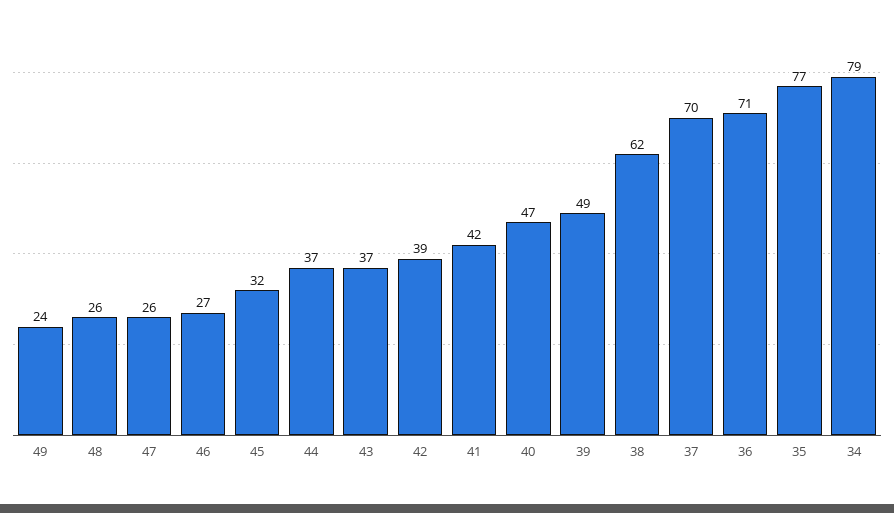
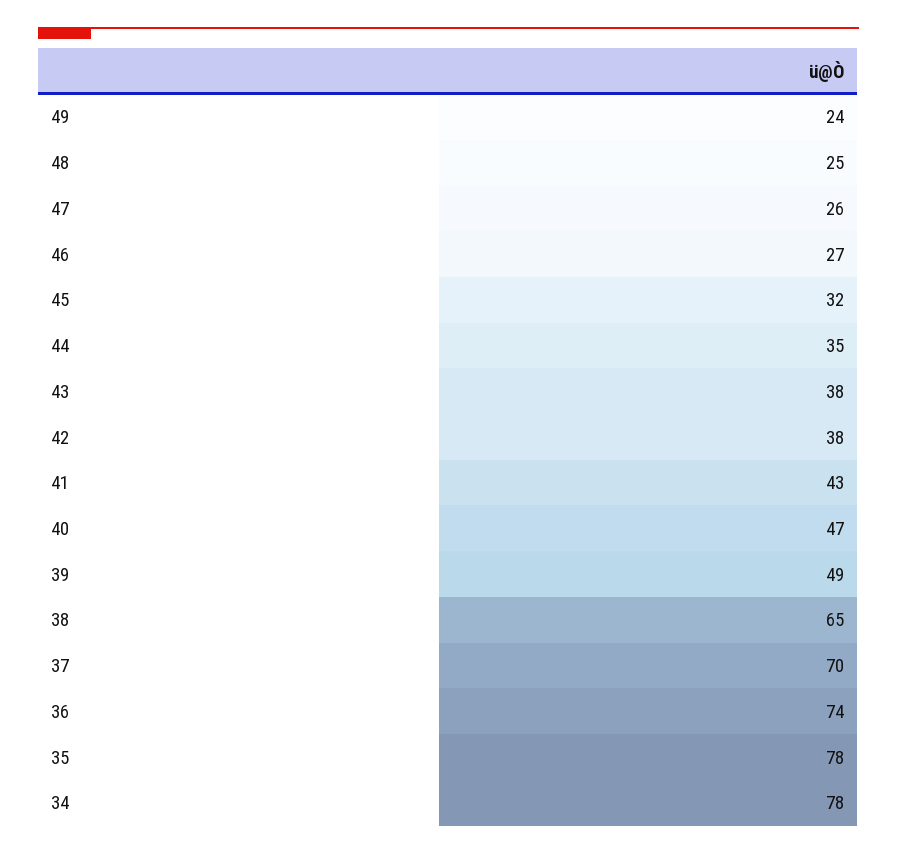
  {
    "49": 24,
-   "48": 26,
+   "48": 25,
    "47": 26,
    "46": 27,
    "45": 32,
-   "44": 37,
+   "44": 35,
-   "43": 37,
+   "43": 38,
-   "42": 39,
+   "42": 38,
-   "41": 42,
+   "41": 43,
    "40": 47,
    "39": 49,
-   "38": 62,
+   "38": 65,
    "37": 70,
-   "36": 71,
+   "36": 74,
-   "35": 77,
+   "35": 78,
-   "34": 79
+   "34": 78
  }

